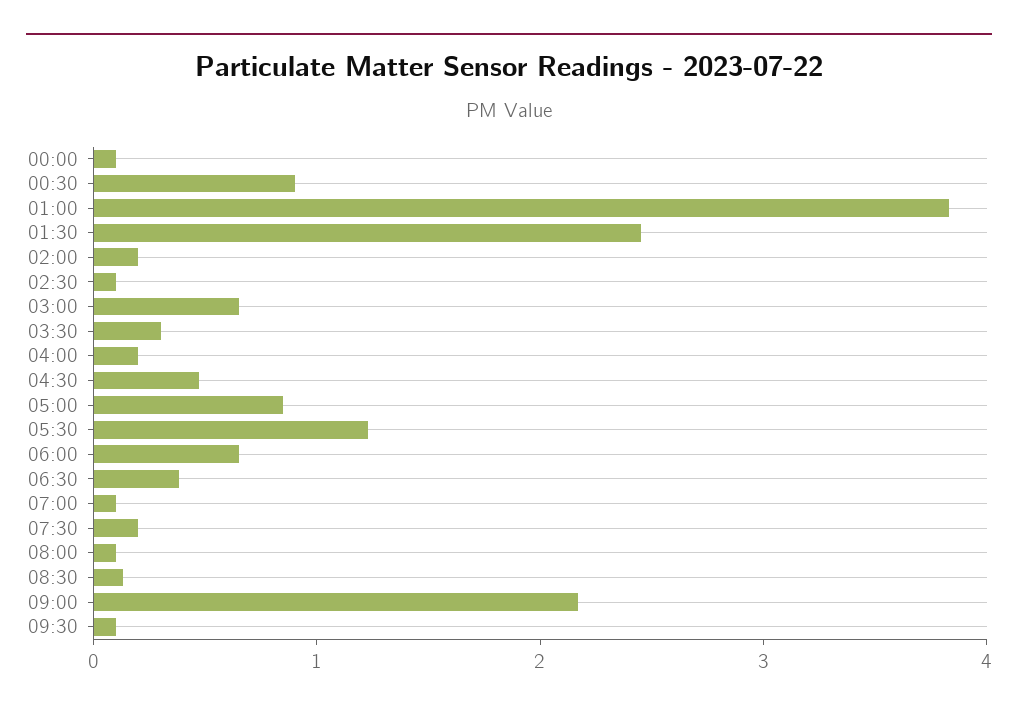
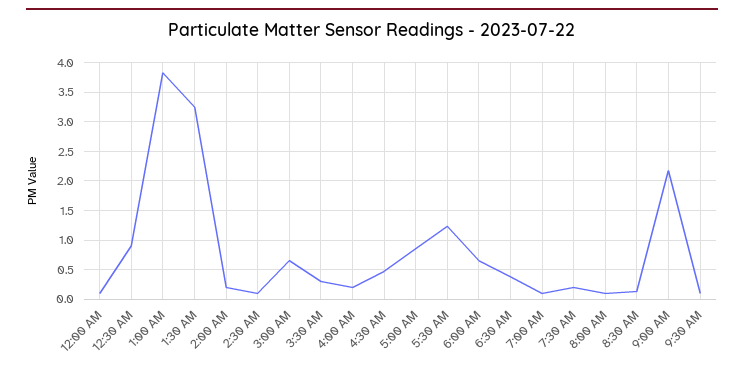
  {
    "00:00": 0.2,
    "00:30": 1,
    "01:00": 3.8,
-   "01:30": 2.4,
+   "01:30": 3.25,
    "02:00": 0.2,
    "02:30": 0.2,
    "03:00": 0.6,
    "03:30": 0.4,
    "04:00": 0.2,
    "04:30": 0.4,
    "05:00": 0.8,
    "05:30": 1.2,
    "06:00": 0.6,
    "06:30": 0.4,
    "07:00": 0.2,
    "07:30": 0.2,
    "08:00": 0.2,
    "08:30": 0.2,
    "09:00": 2.2,
    "09:30": 0.2
  }

